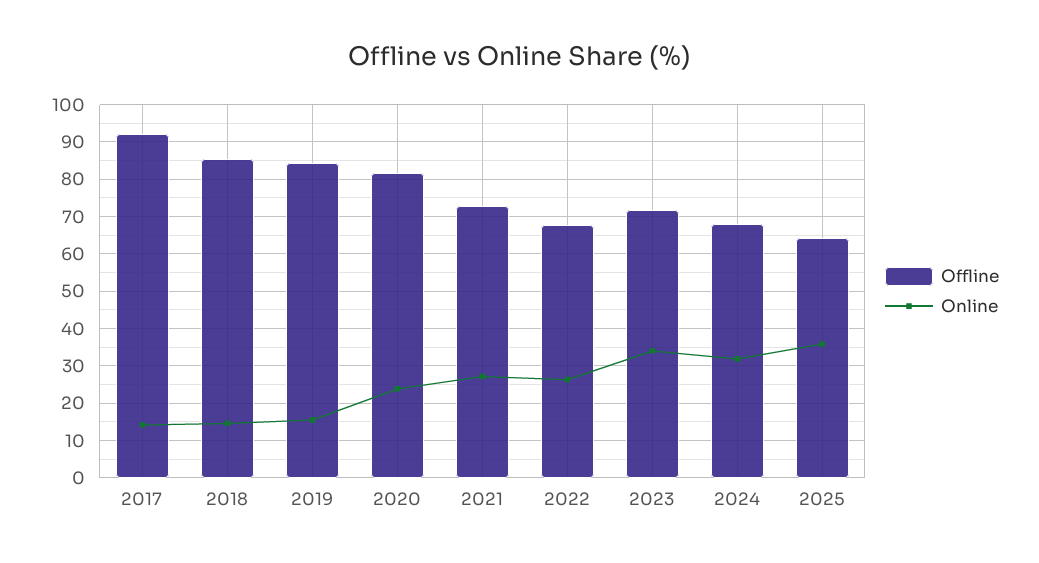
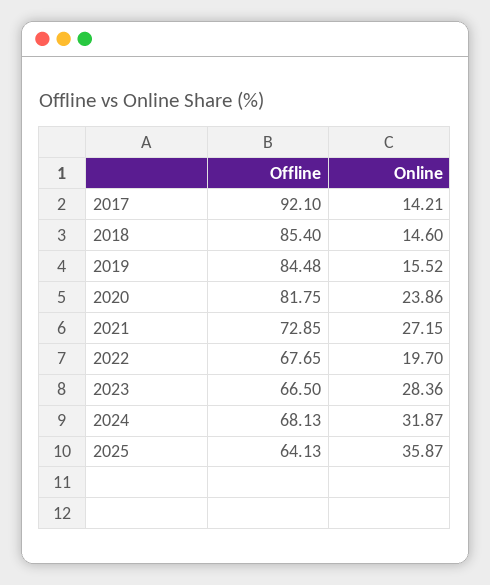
  {
    "Offline": {
      "2017": 92.1,
      "2018": 85.4,
      "2019": 84.48,
      "2020": 81.75,
      "2021": 72.85,
      "2022": 67.65,
-     "2023": 72,
+     "2023": 66.5,
      "2024": 68.13,
      "2025": 64.13
    },
    "Online": {
      "2017": 14.21,
      "2018": 14.6,
      "2019": 15.52,
      "2020": 23.86,
      "2021": 27.15,
-     "2022": 26,
+     "2022": 19.7,
-     "2023": 34,
+     "2023": 28.36,
      "2024": 31.87,
      "2025": 35.87
    }
  }

